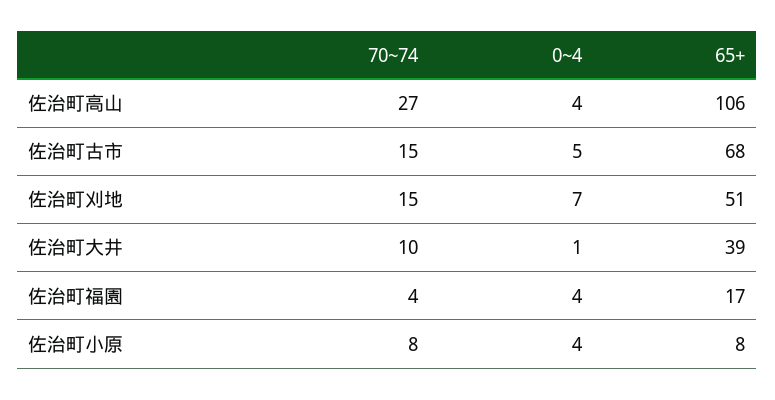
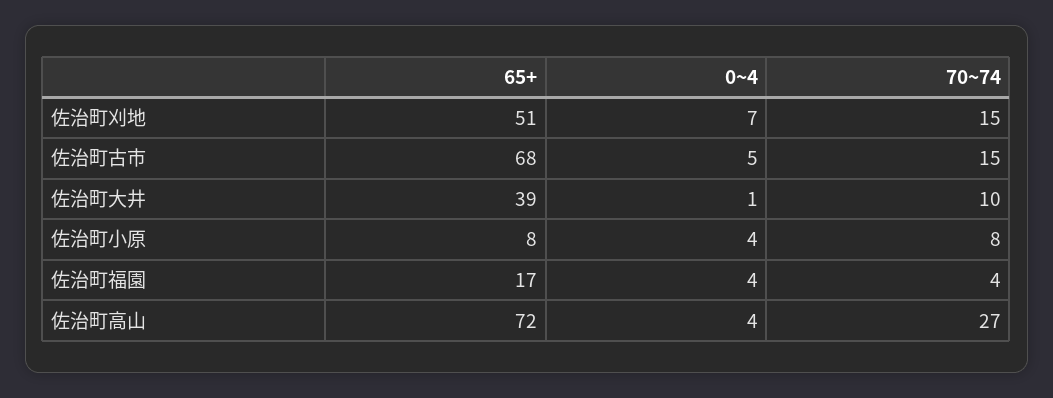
  {
    "70~74": {
      "佐治町高山": 27,
      "佐治町古市": 15,
      "佐治町刈地": 15,
      "佐治町大井": 10,
      "佐治町福園": 4,
      "佐治町小原": 8
    },
    "0~4": {
      "佐治町高山": 4,
      "佐治町古市": 5,
      "佐治町刈地": 7,
      "佐治町大井": 1,
      "佐治町福園": 4,
      "佐治町小原": 4
    },
    "65+": {
-     "佐治町高山": 106,
+     "佐治町高山": 72,
      "佐治町古市": 68,
      "佐治町刈地": 51,
      "佐治町大井": 39,
      "佐治町福園": 17,
      "佐治町小原": 8
    }
  }

